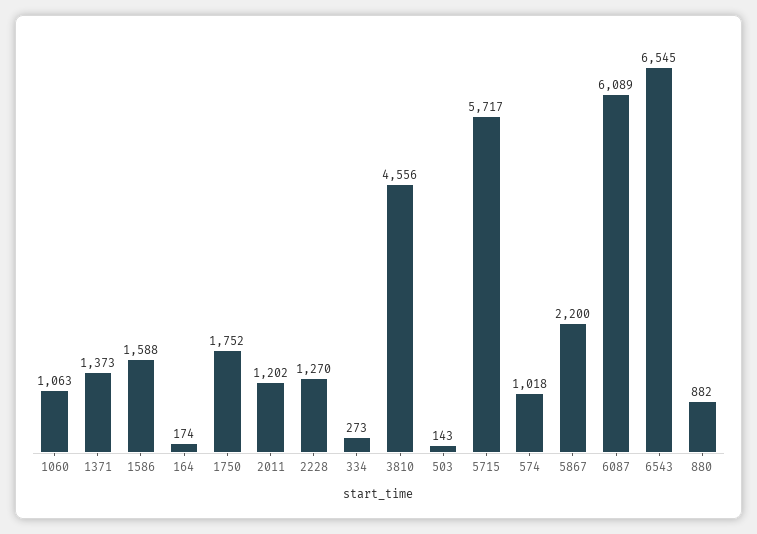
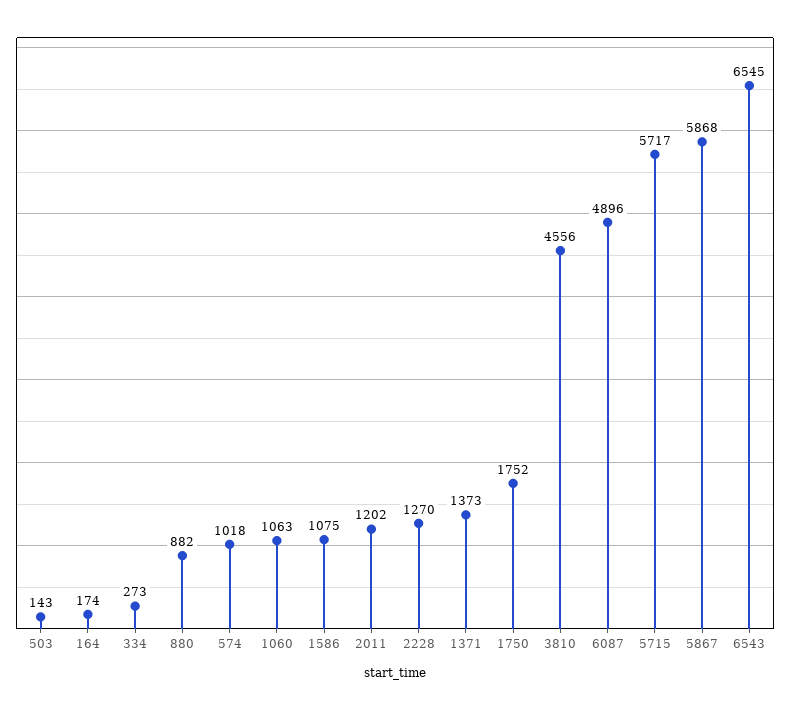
  {
    "1060": 1063,
    "1371": 1373,
-   "1586": 1588,
+   "1586": 1075,
    "164": 174,
    "1750": 1752,
    "2011": 1202,
    "2228": 1270,
    "334": 273,
    "3810": 4556,
    "503": 143,
    "5715": 5717,
    "574": 1018,
-   "5867": 2200,
+   "5867": 5868,
-   "6087": 6089,
+   "6087": 4896,
    "6543": 6545,
    "880": 882
  }

